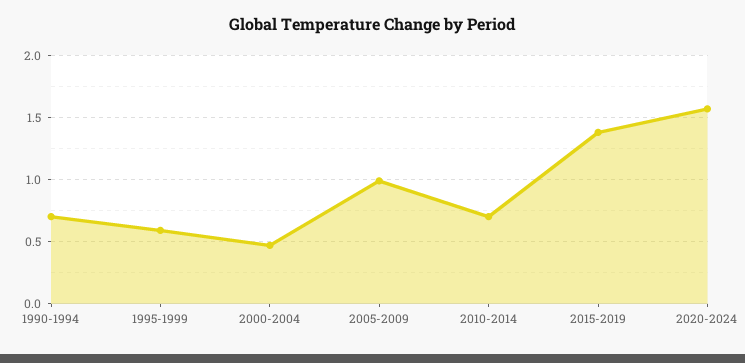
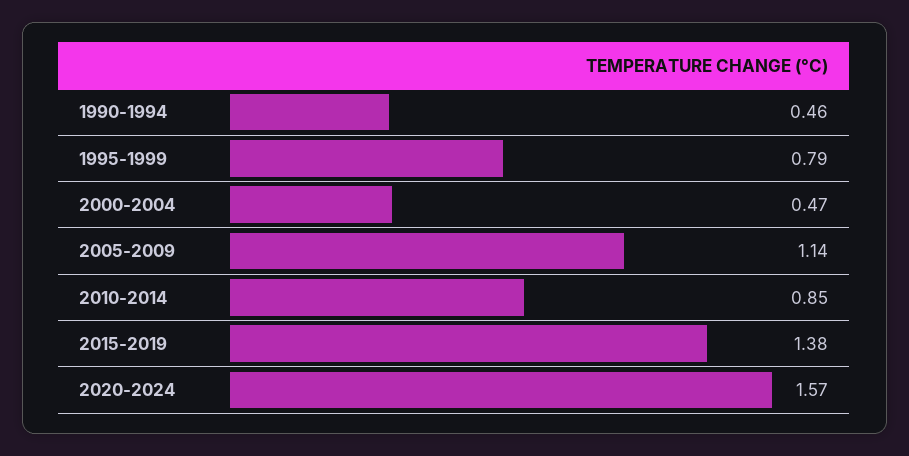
  {
-   "1990-1994": 0.7,
+   "1990-1994": 0.46,
-   "1995-1999": 0.6,
+   "1995-1999": 0.79,
    "2000-2004": 0.47,
-   "2005-2009": 1,
+   "2005-2009": 1.14,
-   "2010-2014": 0.7,
+   "2010-2014": 0.85,
    "2015-2019": 1.38,
    "2020-2024": 1.57
  }

